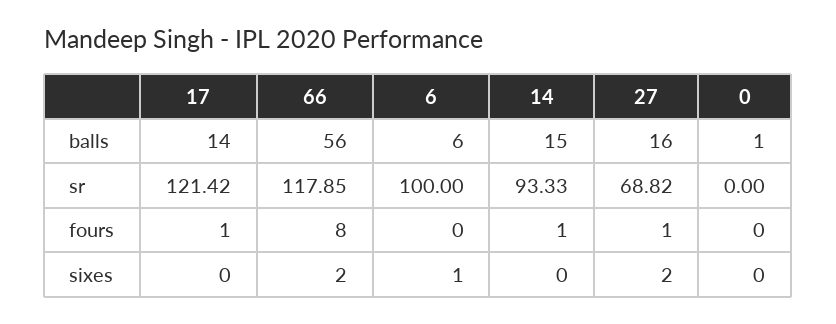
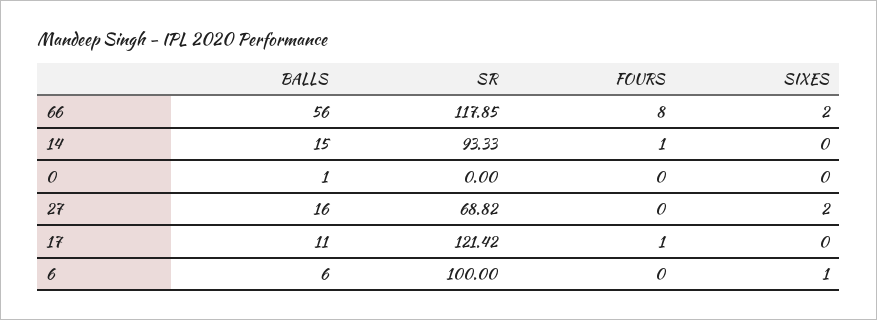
  {
    "17": {
-     "balls": 14,
+     "balls": 11,
      "sr": 121.42,
      "fours": 1,
      "sixes": 0
    },
    "66": {
      "balls": 56,
      "sr": 117.85,
      "fours": 8,
      "sixes": 2
    },
    "6": {
      "balls": 6,
      "sr": 100,
      "fours": 0,
      "sixes": 1
    },
    "14": {
      "balls": 15,
      "sr": 93.33,
      "fours": 1,
      "sixes": 0
    },
    "27": {
      "balls": 16,
      "sr": 68.82,
-     "fours": 1,
+     "fours": 0,
      "sixes": 2
    },
    "0": {
      "balls": 1,
      "sr": 0,
      "fours": 0,
      "sixes": 0
    }
  }

